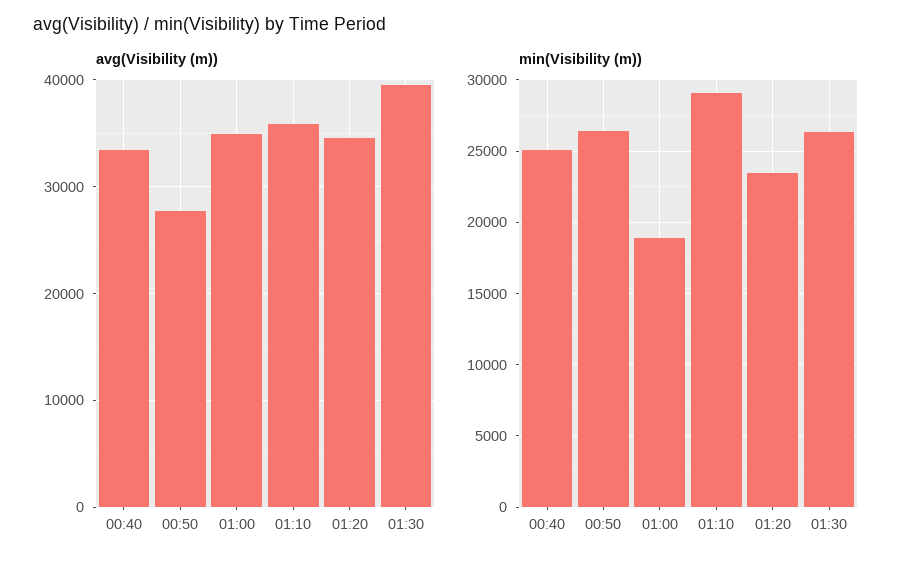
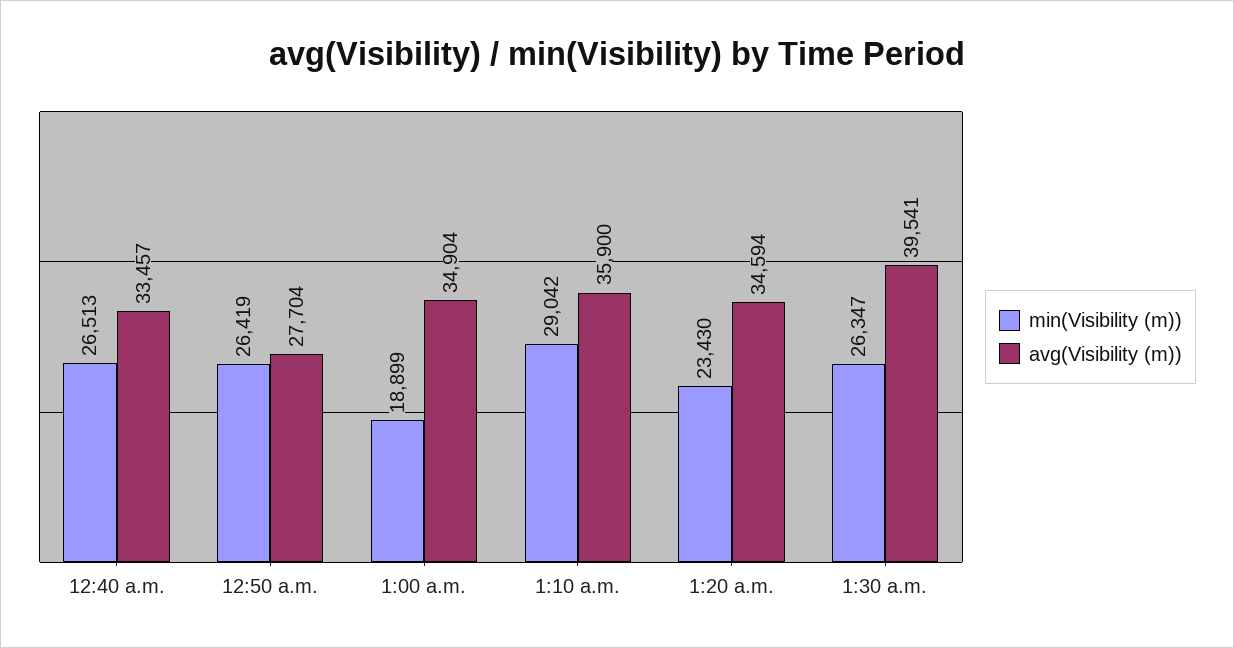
  {
    "avg(Visibility (m))": {
      "00:40": 33457,
      "00:50": 27704,
      "01:00": 34904,
      "01:10": 35900,
      "01:20": 34594,
      "01:30": 39541
    },
    "min(Visibility (m))": {
-     "00:40": 25000,
+     "00:40": 26513,
      "00:50": 26419,
      "01:00": 18899,
      "01:10": 29042,
      "01:20": 23430,
      "01:30": 26347
    }
  }

